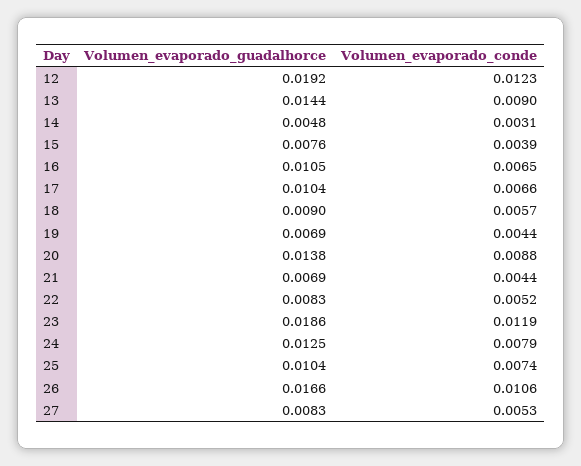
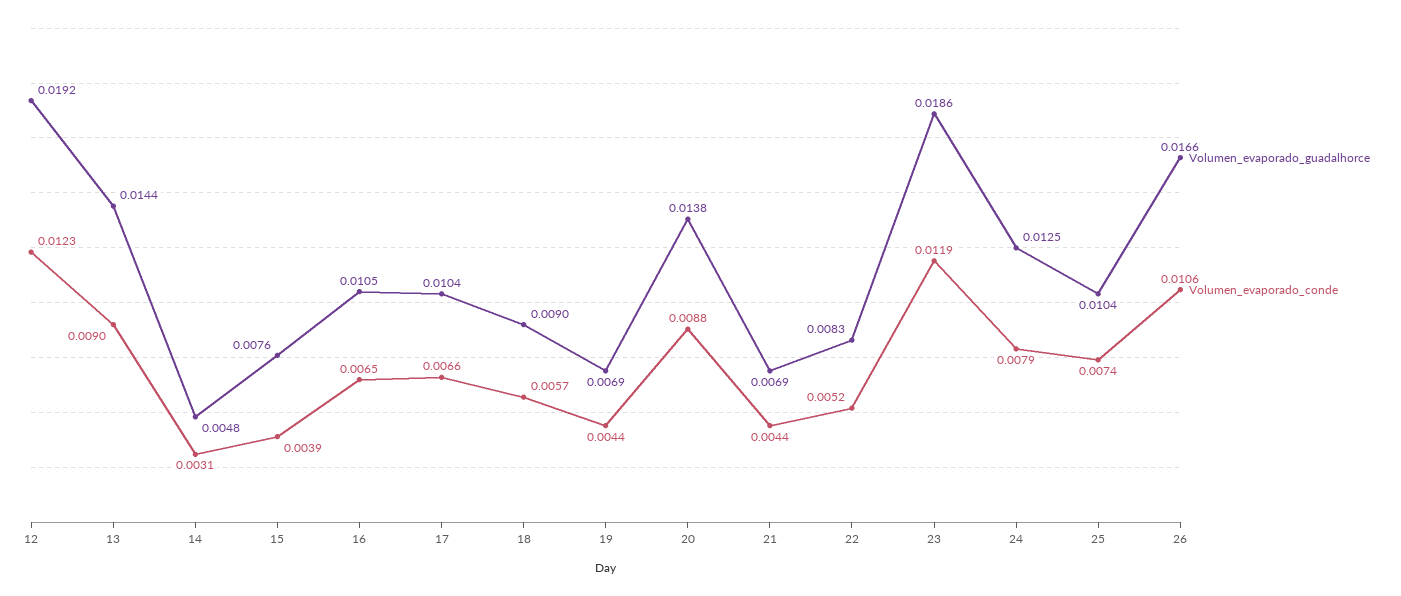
  {
    "Volumen_evaporado_guadalhorce": {
      "12": 0.0192,
      "13": 0.0144,
      "14": 0.0048,
      "15": 0.0076,
      "16": 0.0105,
      "17": 0.0104,
      "18": 0.009,
      "19": 0.0069,
      "20": 0.0138,
      "21": 0.0069,
      "22": 0.0083,
      "23": 0.0186,
      "24": 0.0125,
      "25": 0.0104,
-     "26": 0.0166,
+     "26": 0.0166
-     "27": 0.0083
    },
    "Volumen_evaporado_conde": {
      "12": 0.0123,
      "13": 0.009,
      "14": 0.0031,
      "15": 0.0039,
      "16": 0.0065,
      "17": 0.0066,
      "18": 0.0057,
      "19": 0.0044,
      "20": 0.0088,
      "21": 0.0044,
      "22": 0.0052,
      "23": 0.0119,
      "24": 0.0079,
      "25": 0.0074,
-     "26": 0.0106,
+     "26": 0.0106
-     "27": 0.0053
    }
  }

